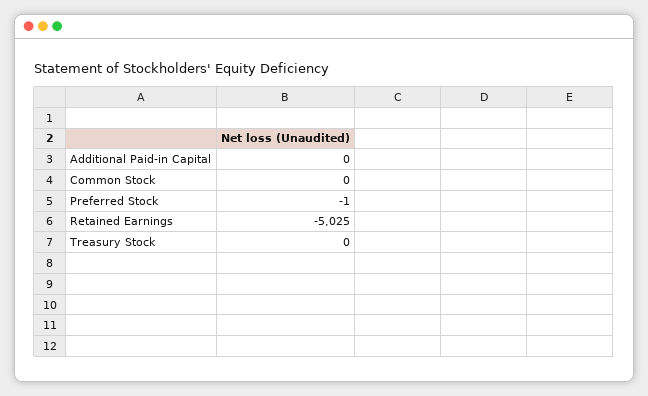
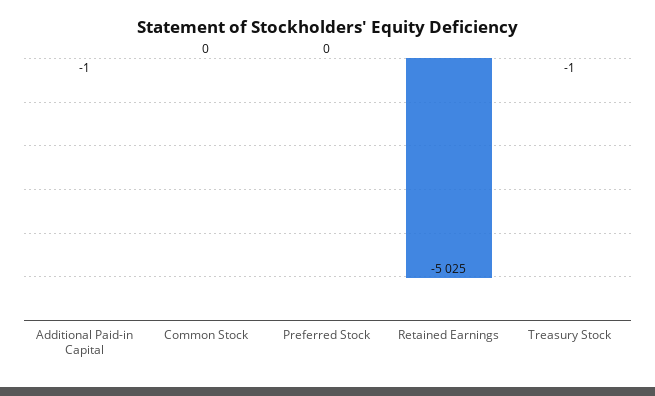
  {
-   "Additional Paid-in Capital": 0,
+   "Additional Paid-in Capital": -1,
    "Common Stock": 0,
-   "Preferred Stock": -1,
+   "Preferred Stock": 0,
    "Retained Earnings": -5025,
-   "Treasury Stock": 0
+   "Treasury Stock": -1
  }

